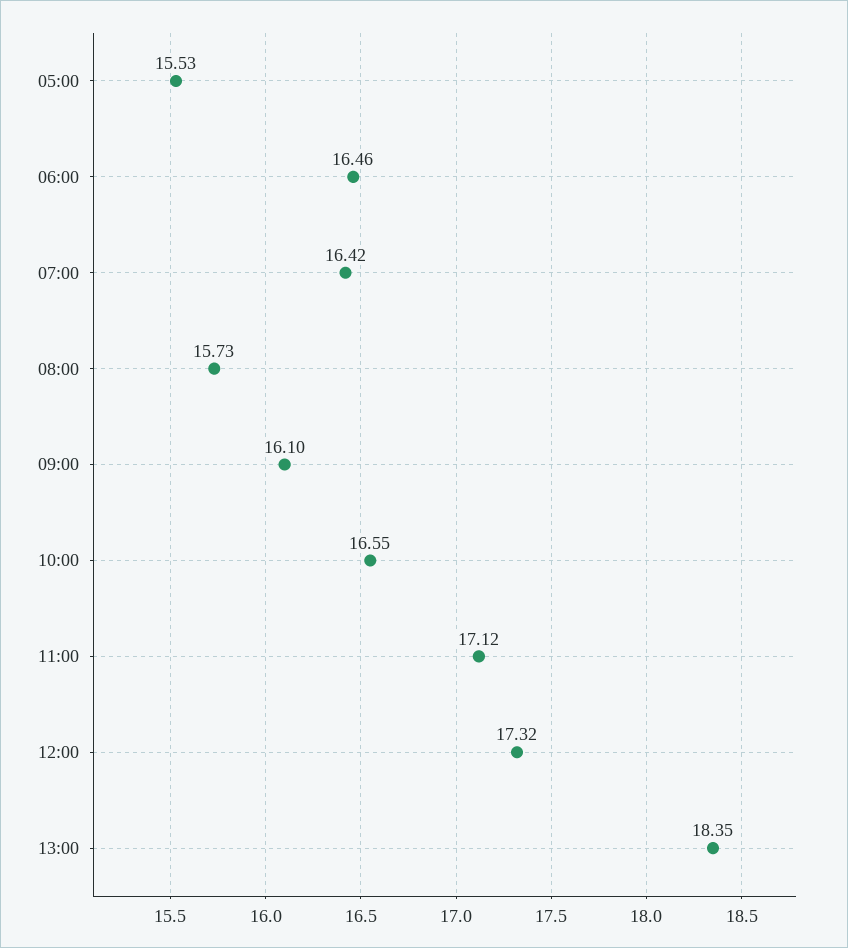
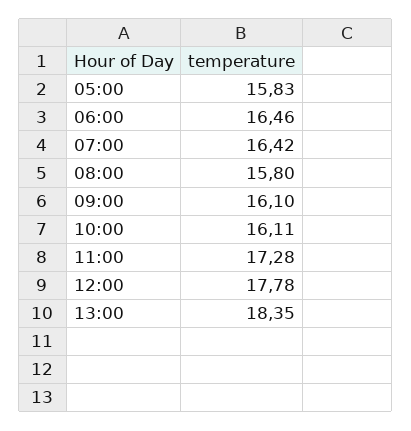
  {
-   "05:00": 15.53,
+   "05:00": 15.83,
    "06:00": 16.46,
    "07:00": 16.42,
-   "08:00": 15.73,
+   "08:00": 15.8,
    "09:00": 16.1,
-   "10:00": 16.55,
+   "10:00": 16.11,
-   "11:00": 17.12,
+   "11:00": 17.28,
-   "12:00": 17.32,
+   "12:00": 17.78,
    "13:00": 18.35
  }

